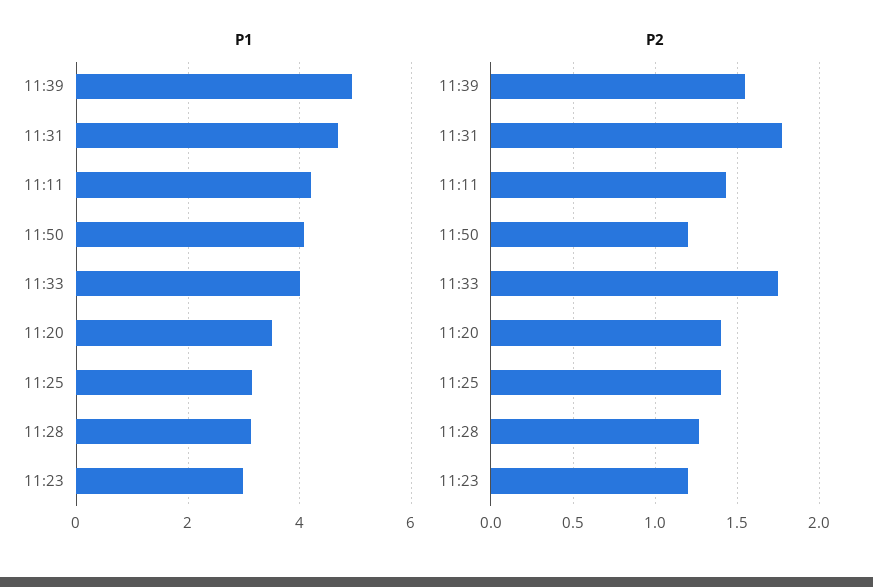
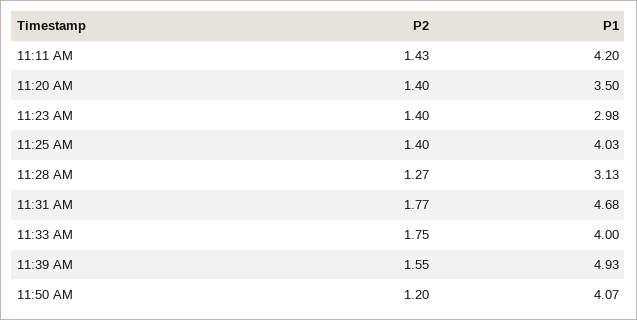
  {
    "P1": {
      "11:39": 4.93,
      "11:31": 4.68,
      "11:11": 4.2,
      "11:50": 4.07,
      "11:33": 4,
      "11:20": 3.5,
-     "11:25": 3.2,
+     "11:25": 4.03,
      "11:28": 3.13,
      "11:23": 2.98
    },
    "P2": {
      "11:39": 1.55,
      "11:31": 1.77,
      "11:11": 1.43,
      "11:50": 1.2,
      "11:33": 1.75,
      "11:20": 1.4,
      "11:25": 1.4,
      "11:28": 1.27,
-     "11:23": 1.2
+     "11:23": 1.4
    }
  }

